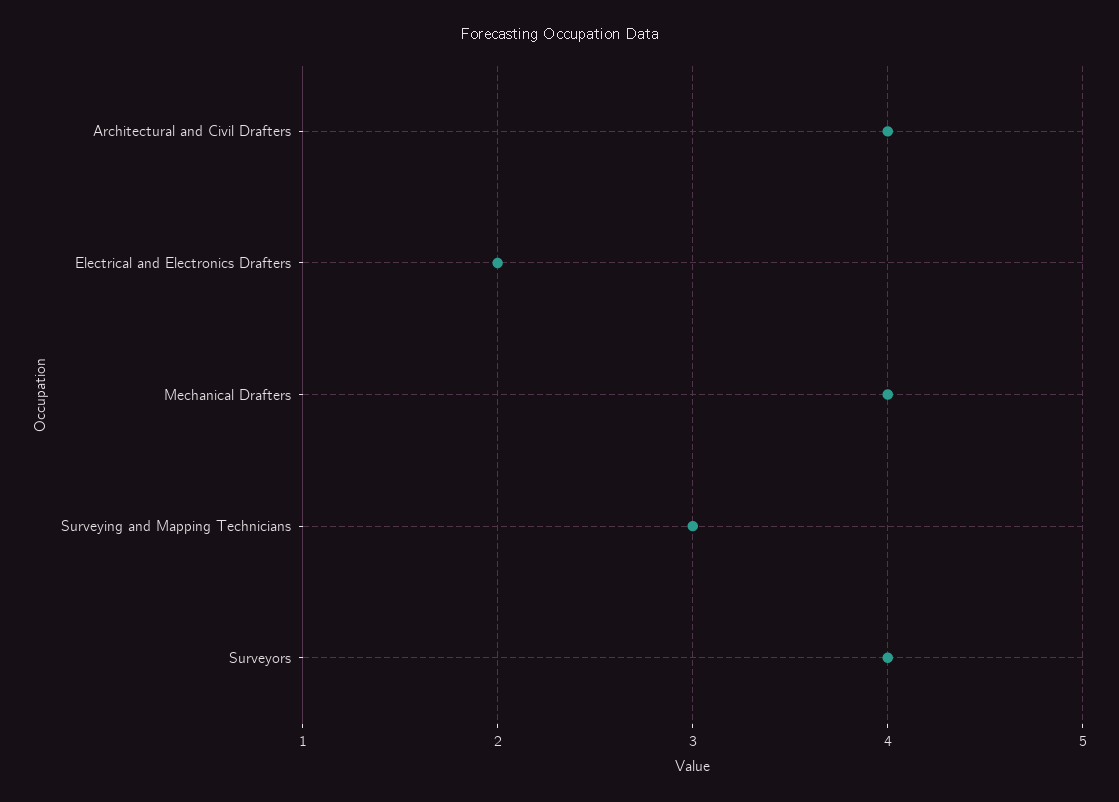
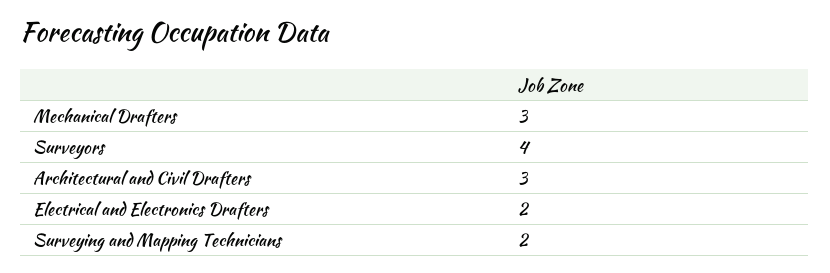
  {
-   "Architectural and Civil Drafters": 4,
+   "Architectural and Civil Drafters": 3,
    "Electrical and Electronics Drafters": 2,
-   "Mechanical Drafters": 4,
+   "Mechanical Drafters": 3,
-   "Surveying and Mapping Technicians": 3,
+   "Surveying and Mapping Technicians": 2,
    "Surveyors": 4
  }

